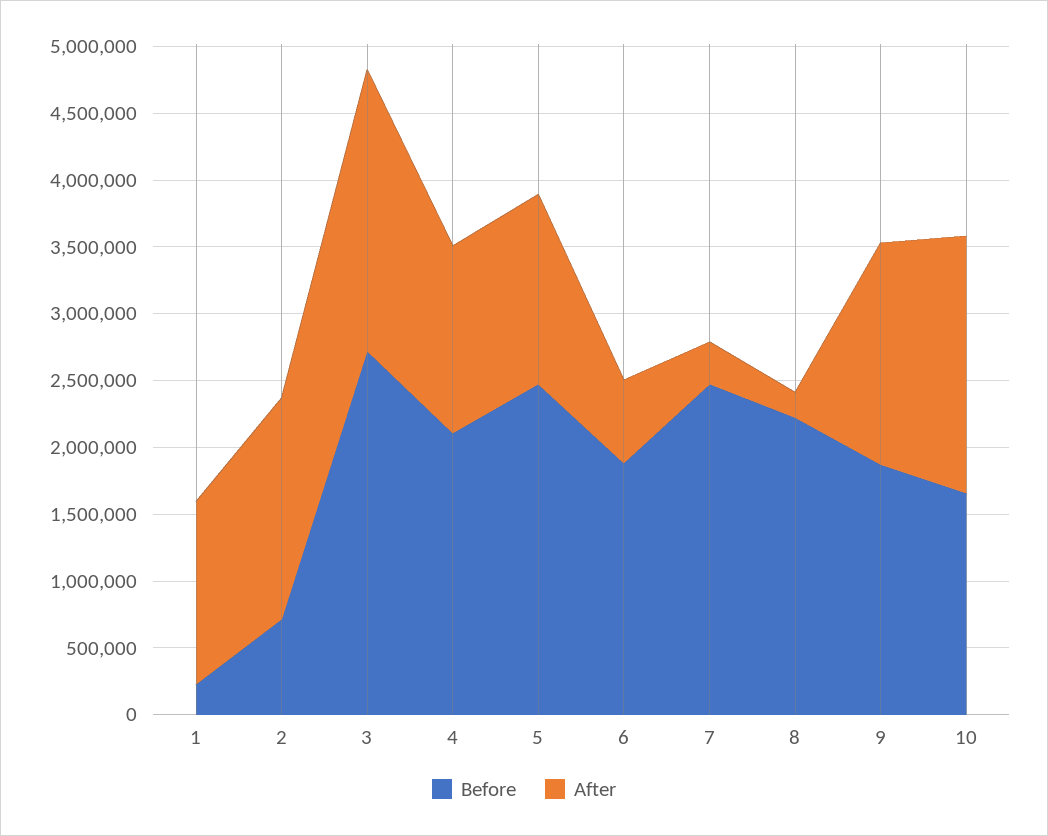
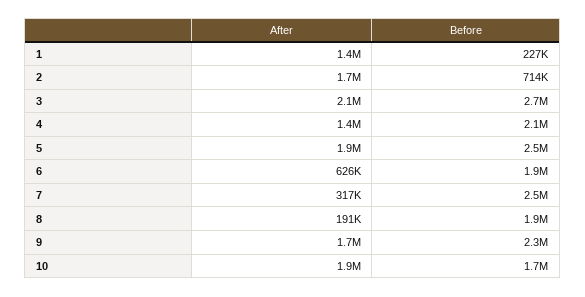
  {
    "Before": {
      "1": 227000,
      "2": 714000,
      "3": 2700000,
      "4": 2100000,
      "5": 2500000,
      "6": 1900000,
      "7": 2500000,
-     "8": 2200000,
+     "8": 1900000,
-     "9": 1900000,
+     "9": 2300000,
      "10": 1700000
    },
    "After": {
      "1": 1400000,
      "2": 1700000,
      "3": 2100000,
      "4": 1400000,
-     "5": 1400000,
+     "5": 1900000,
      "6": 626000,
      "7": 317000,
      "8": 191000,
      "9": 1700000,
      "10": 1900000
    }
  }

